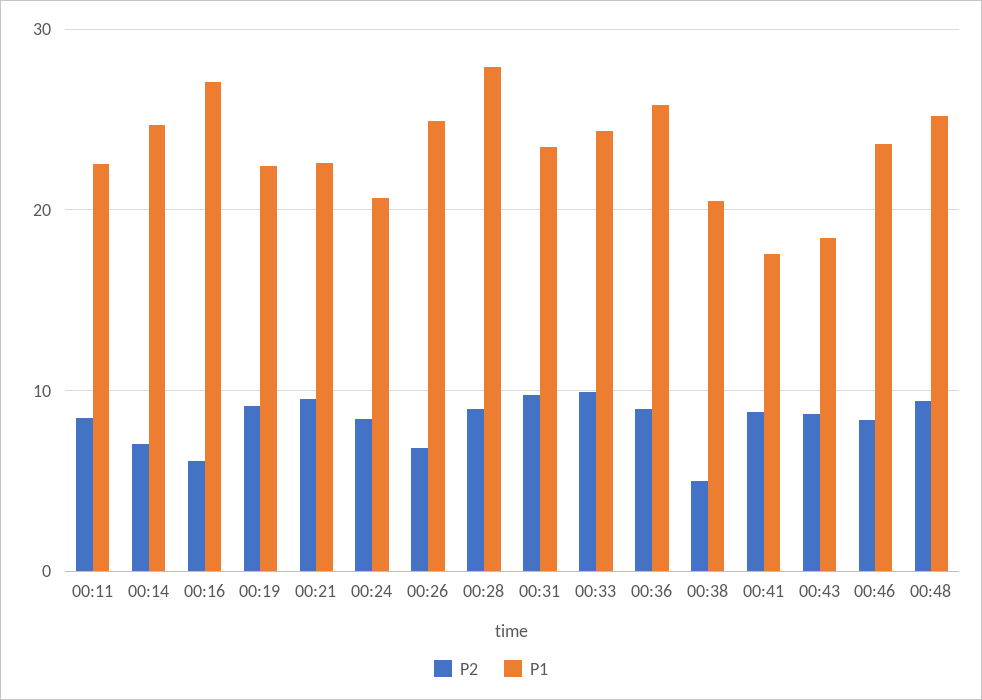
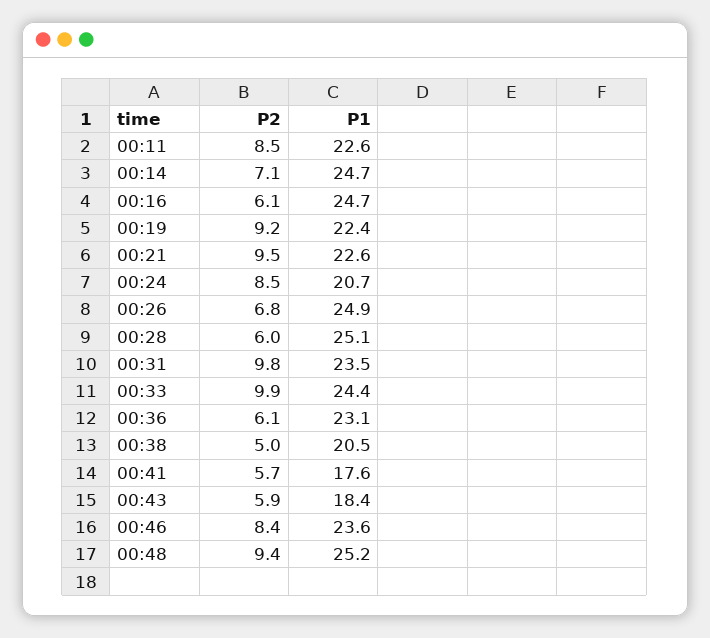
  {
    "P2": {
      "00:11": 8.5,
      "00:14": 7.1,
      "00:16": 6.1,
      "00:19": 9.2,
      "00:21": 9.5,
      "00:24": 8.5,
      "00:26": 6.8,
-     "00:28": 9,
+     "00:28": 6,
      "00:31": 9.8,
      "00:33": 9.9,
-     "00:36": 9,
+     "00:36": 6.1,
      "00:38": 5,
-     "00:41": 9,
+     "00:41": 5.7,
-     "00:43": 9,
+     "00:43": 5.9,
      "00:46": 8.4,
      "00:48": 9.4
    },
    "P1": {
      "00:11": 22.6,
      "00:14": 24.7,
-     "00:16": 27,
+     "00:16": 24.7,
      "00:19": 22.4,
      "00:21": 22.6,
      "00:24": 20.7,
      "00:26": 24.9,
-     "00:28": 28,
+     "00:28": 25.1,
      "00:31": 23.5,
      "00:33": 24.4,
-     "00:36": 26,
+     "00:36": 23.1,
      "00:38": 20.5,
      "00:41": 17.6,
      "00:43": 18.4,
      "00:46": 23.6,
      "00:48": 25.2
    }
  }

